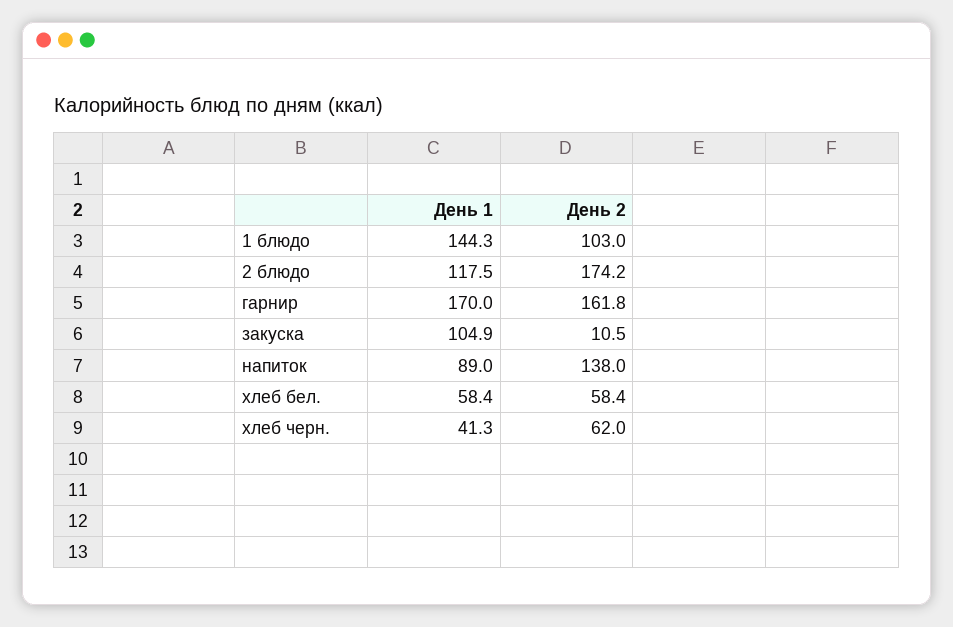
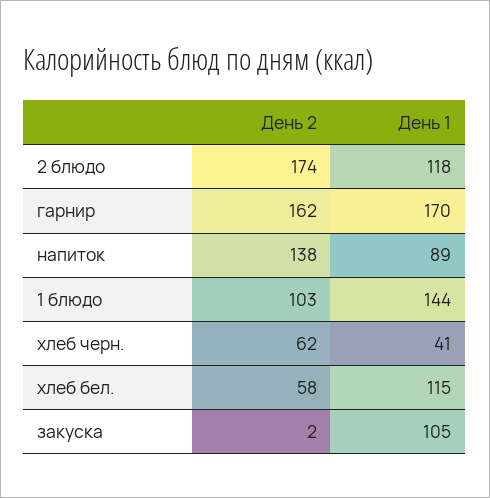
  {
    "День 1": {
      "1 блюдо": 144.3,
      "2 блюдо": 117.5,
      "гарнир": 170,
      "закуска": 104.9,
      "напиток": 89,
-     "хлеб бел.": 58.4,
+     "хлеб бел.": 115,
      "хлеб черн.": 41.3
    },
    "День 2": {
      "1 блюдо": 103,
      "2 блюдо": 174.2,
      "гарнир": 161.8,
-     "закуска": 10.5,
+     "закуска": 2,
      "напиток": 138,
      "хлеб бел.": 58.4,
      "хлеб черн.": 62
    }
  }

